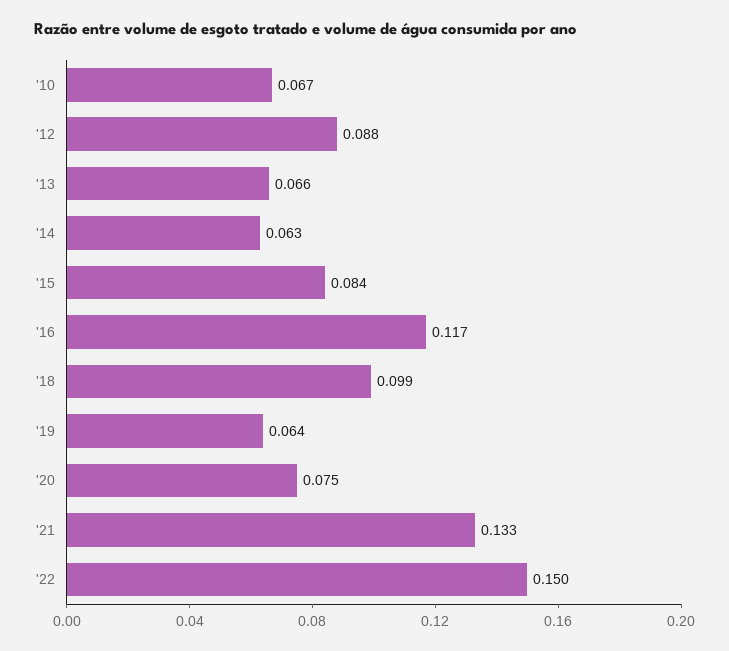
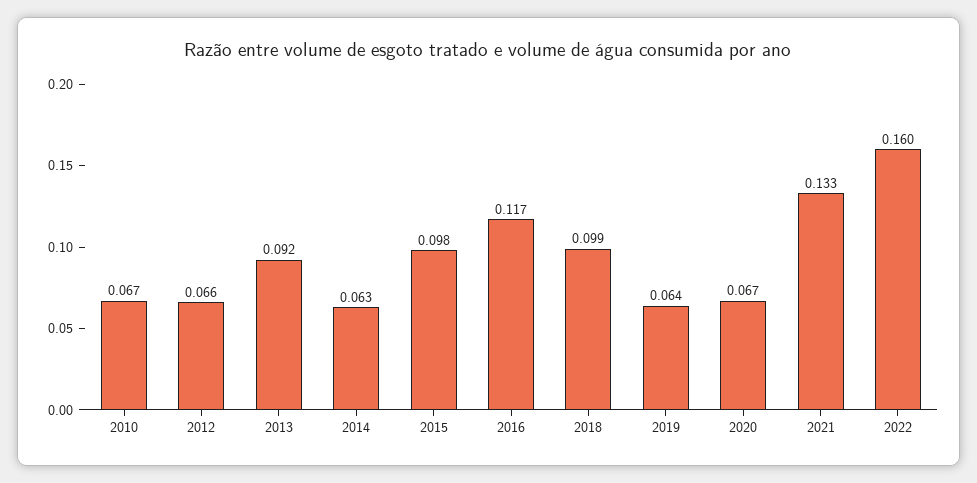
  {
    "'10": 0.067,
-   "'12": 0.088,
+   "'12": 0.066,
-   "'13": 0.066,
+   "'13": 0.092,
    "'14": 0.063,
-   "'15": 0.084,
+   "'15": 0.098,
    "'16": 0.117,
    "'18": 0.099,
    "'19": 0.064,
-   "'20": 0.075,
+   "'20": 0.067,
    "'21": 0.133,
-   "'22": 0.15
+   "'22": 0.16
  }

